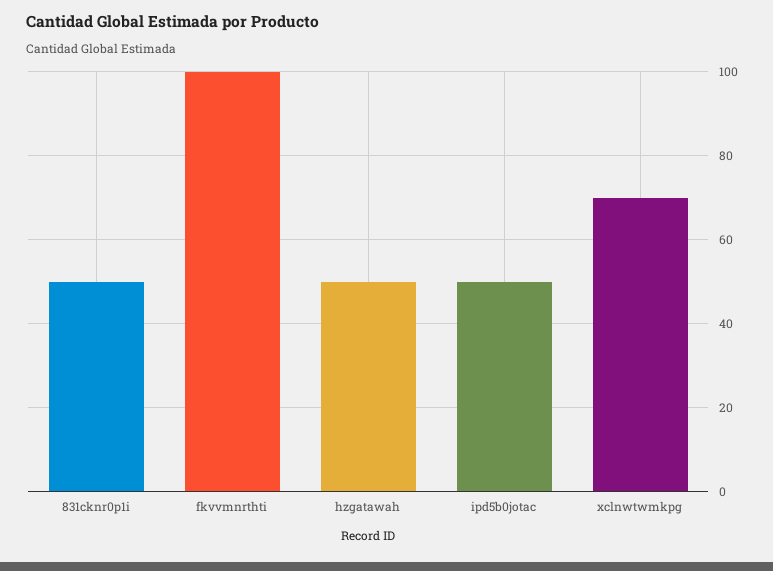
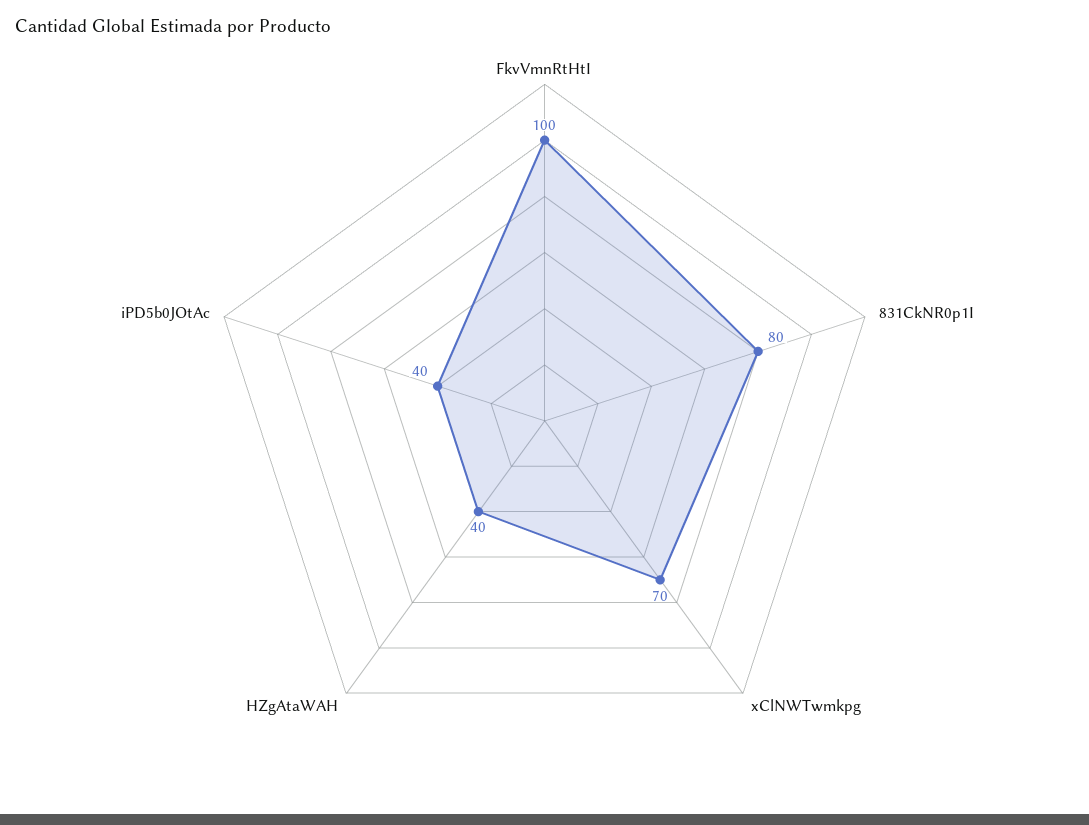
  {
-   "831cknr0p1i": 50,
+   "831cknr0p1i": 80,
    "fkvvmnrthti": 100,
-   "hzgatawah": 50,
+   "hzgatawah": 40,
-   "ipd5b0jotac": 50,
+   "ipd5b0jotac": 40,
    "xclnwtwmkpg": 70
  }

